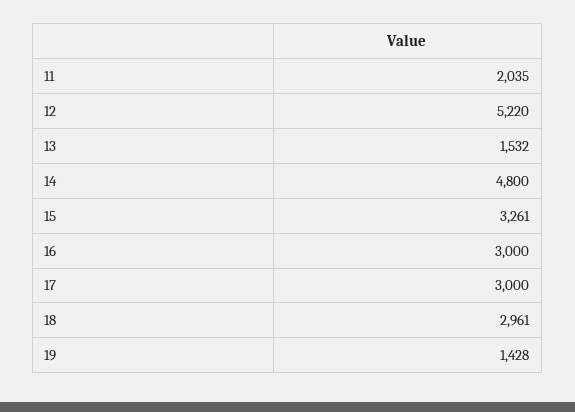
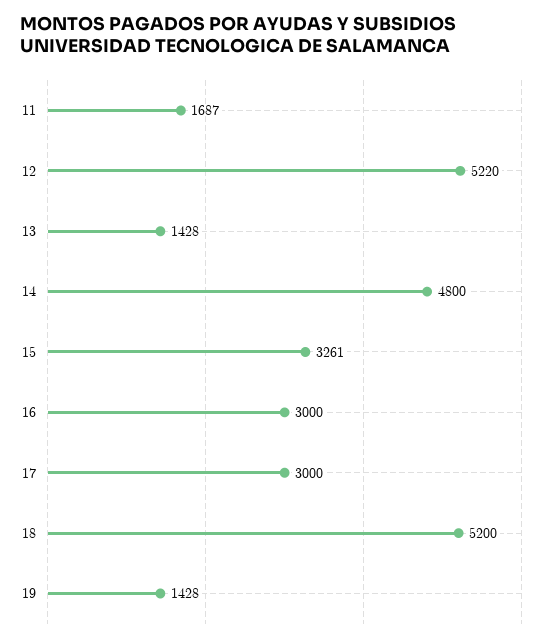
  {
-   "11": 2035,
+   "11": 1687,
    "12": 5220,
-   "13": 1532,
+   "13": 1428,
    "14": 4800,
    "15": 3261,
    "16": 3000,
    "17": 3000,
-   "18": 2961,
+   "18": 5200,
    "19": 1428
  }

